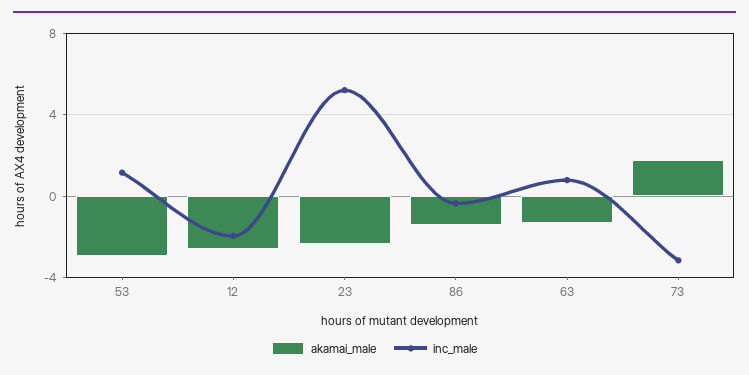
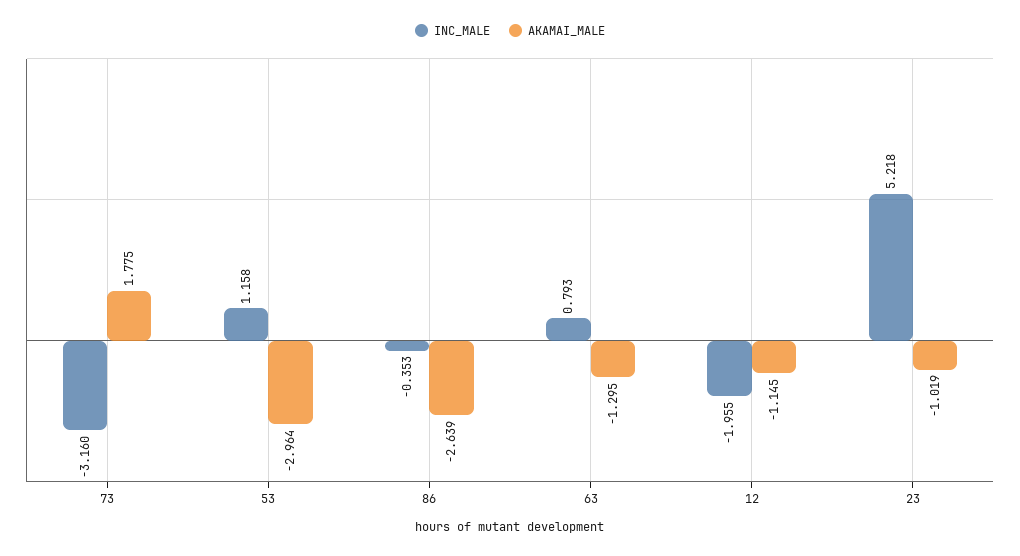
  {
    "akamai_male": {
      "53": -2.964,
-     "12": -2.5,
+     "12": -1.145,
-     "23": -2.5,
+     "23": -1.019,
-     "86": -1.5,
+     "86": -2.639,
      "63": -1.295,
      "73": 1.775
    },
    "inc_male": {
      "53": 1.158,
      "12": -1.955,
      "23": 5.218,
      "86": -0.353,
      "63": 0.793,
      "73": -3.16
    }
  }

